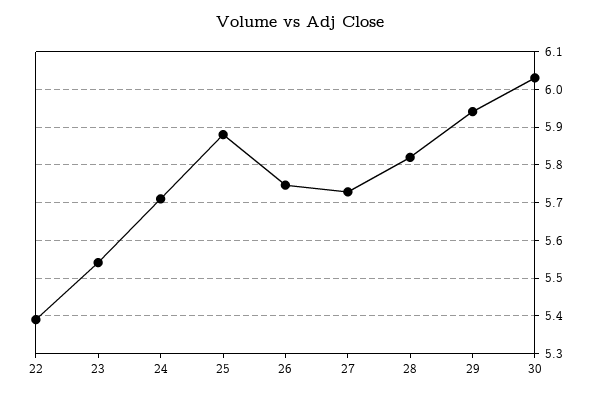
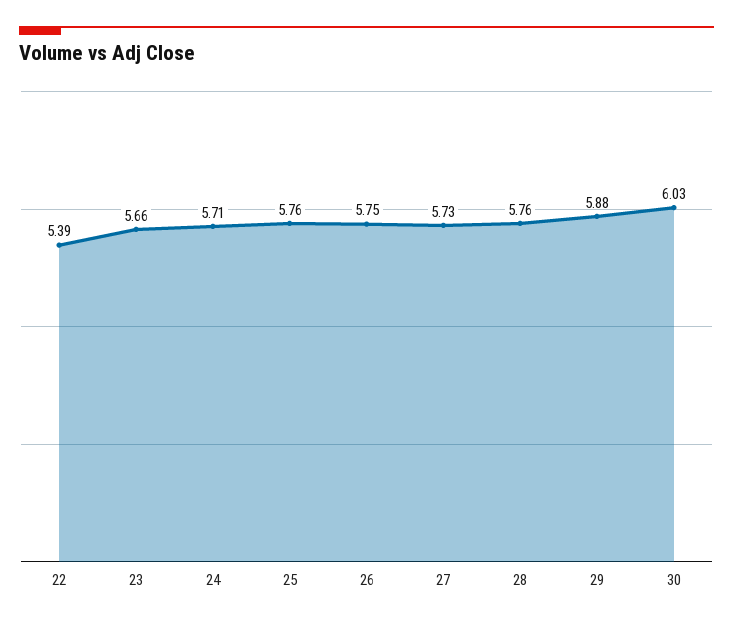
  {
    "22": 5.39,
-   "23": 5.54,
+   "23": 5.66,
    "24": 5.71,
-   "25": 5.88,
+   "25": 5.76,
    "26": 5.75,
    "27": 5.73,
-   "28": 5.82,
+   "28": 5.76,
-   "29": 5.94,
+   "29": 5.88,
    "30": 6.03
  }

